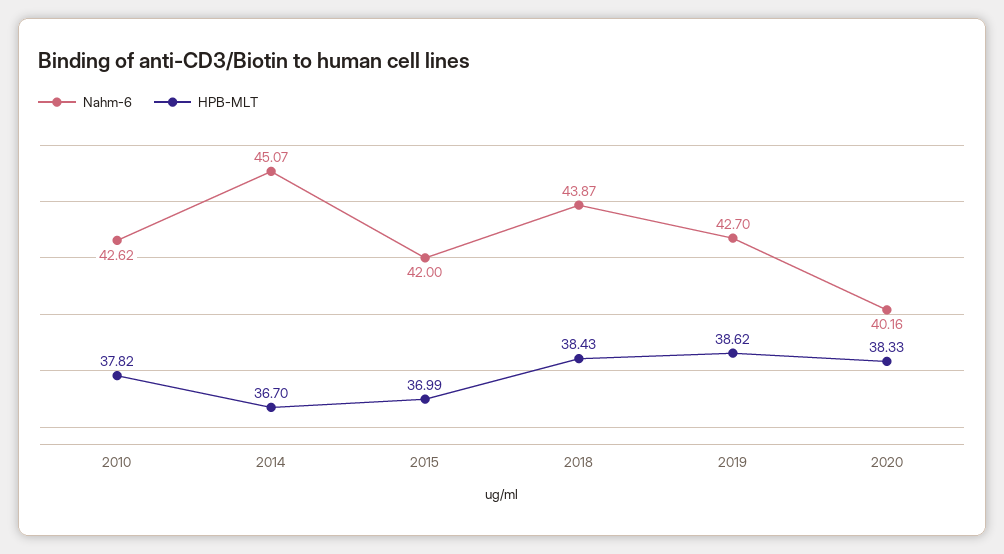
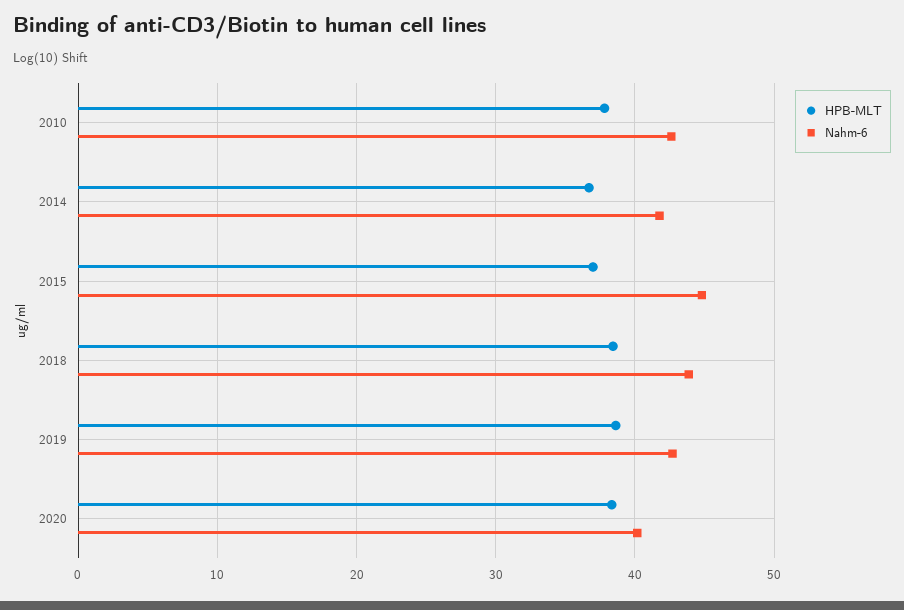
  {
    "Nahm-6": {
      "2010": 42.62,
-     "2014": 45.07,
+     "2014": 42,
-     "2015": 42,
+     "2015": 45,
      "2018": 43.87,
      "2019": 42.7,
      "2020": 40.16
    },
    "HPB-MLT": {
      "2010": 37.82,
      "2014": 36.7,
      "2015": 36.99,
      "2018": 38.43,
      "2019": 38.62,
      "2020": 38.33
    }
  }

